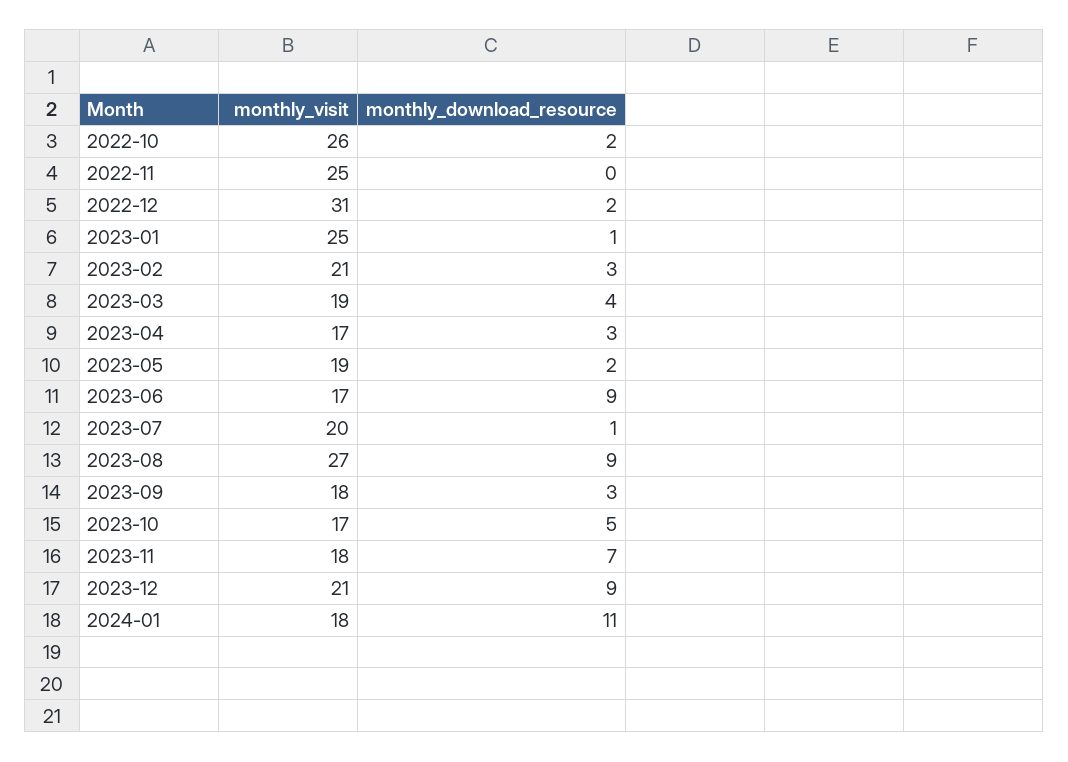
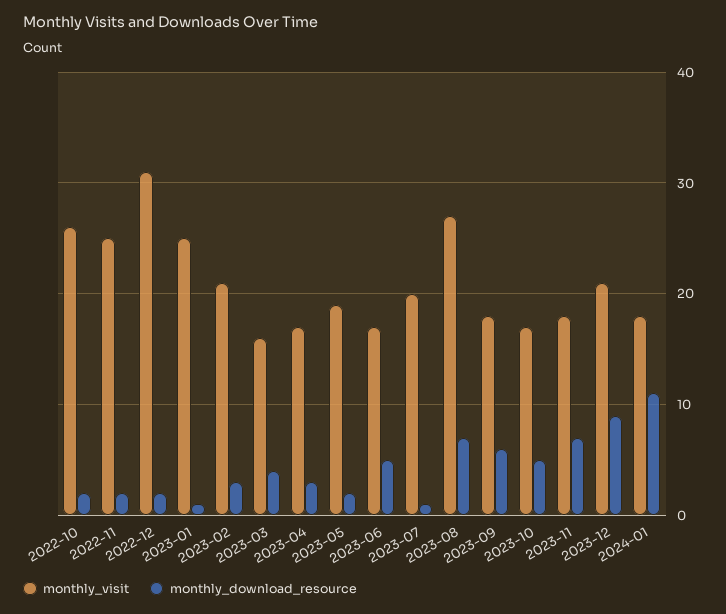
  {
    "monthly_visit": {
      "2022-10": 26,
      "2022-11": 25,
      "2022-12": 31,
      "2023-01": 25,
      "2023-02": 21,
-     "2023-03": 19,
+     "2023-03": 16,
      "2023-04": 17,
      "2023-05": 19,
      "2023-06": 17,
      "2023-07": 20,
      "2023-08": 27,
      "2023-09": 18,
      "2023-10": 17,
      "2023-11": 18,
      "2023-12": 21,
      "2024-01": 18
    },
    "monthly_download_resource": {
      "2022-10": 2,
-     "2022-11": 0,
+     "2022-11": 2,
      "2022-12": 2,
      "2023-01": 1,
      "2023-02": 3,
      "2023-03": 4,
      "2023-04": 3,
      "2023-05": 2,
-     "2023-06": 9,
+     "2023-06": 5,
      "2023-07": 1,
-     "2023-08": 9,
+     "2023-08": 7,
-     "2023-09": 3,
+     "2023-09": 6,
      "2023-10": 5,
      "2023-11": 7,
      "2023-12": 9,
      "2024-01": 11
    }
  }

